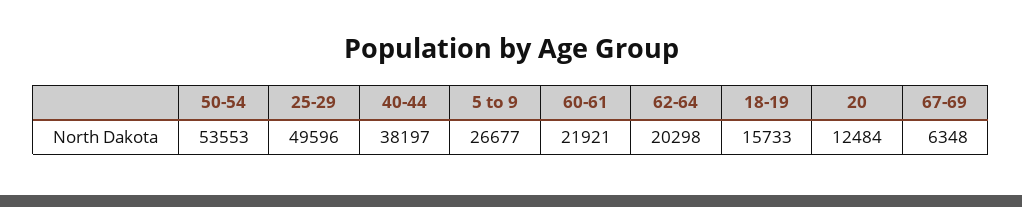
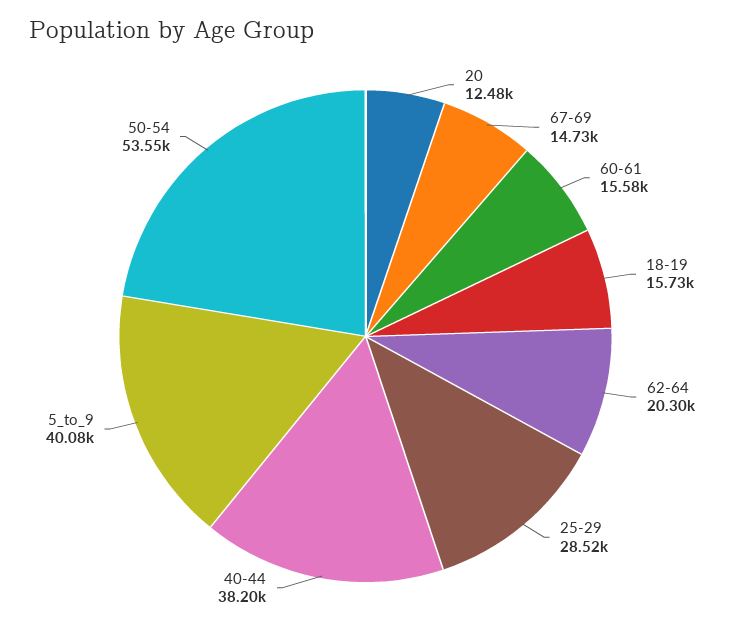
  {
    "50-54": 53553,
-   "25-29": 49596,
+   "25-29": 28520,
    "40-44": 38197,
-   "5 to 9": 26677,
+   "5 to 9": 40080,
-   "60-61": 21921,
+   "60-61": 15580,
    "62-64": 20298,
    "18-19": 15733,
    "20": 12484,
-   "67-69": 6348
+   "67-69": 14730
  }

